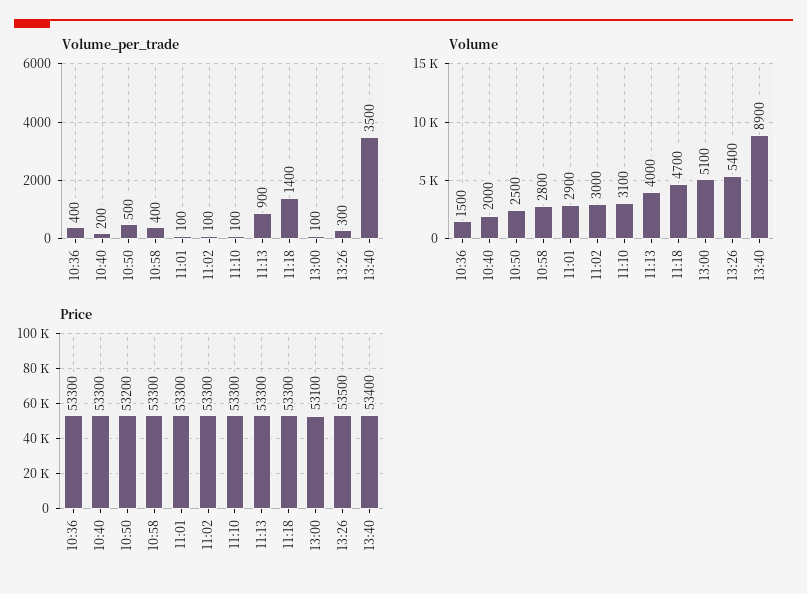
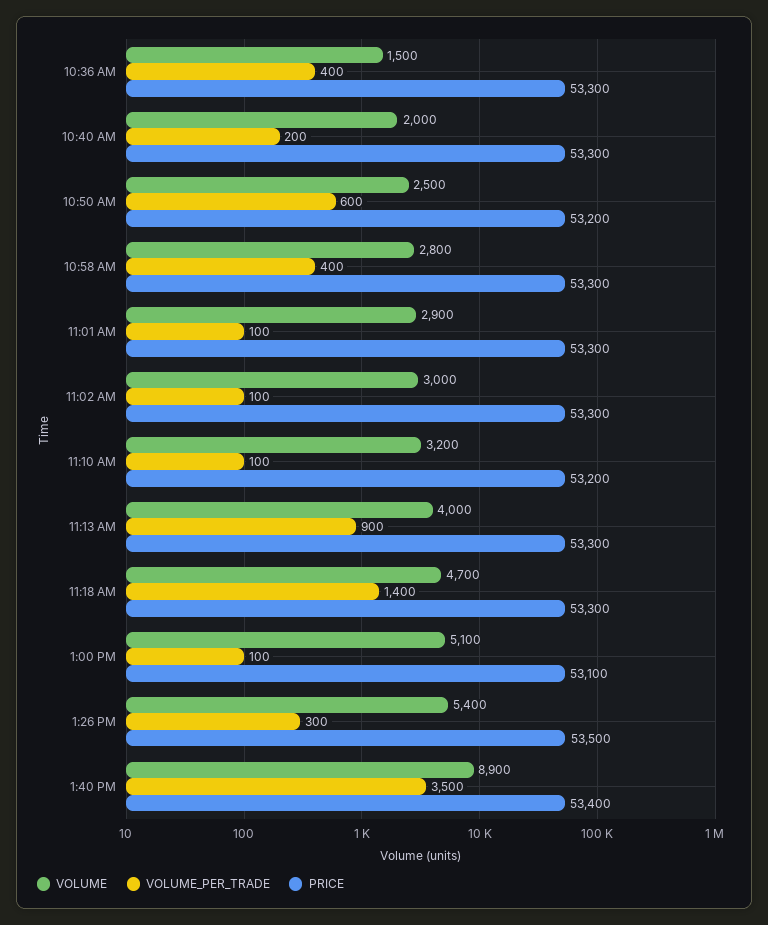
  {
    "Volume_per_trade": {
      "10:36": 400,
      "10:40": 200,
-     "10:50": 500,
+     "10:50": 600,
      "10:58": 400,
      "11:01": 100,
      "11:02": 100,
      "11:10": 100,
      "11:13": 900,
      "11:18": 1400,
      "13:00": 100,
      "13:26": 300,
      "13:40": 3500
    },
    "Volume": {
      "10:36": 1500,
      "10:40": 2000,
      "10:50": 2500,
      "10:58": 2800,
      "11:01": 2900,
      "11:02": 3000,
-     "11:10": 3100,
+     "11:10": 3200,
      "11:13": 4000,
      "11:18": 4700,
      "13:00": 5100,
      "13:26": 5400,
      "13:40": 8900
    },
    "Price": {
      "10:36": 53300,
      "10:40": 53300,
      "10:50": 53200,
      "10:58": 53300,
      "11:01": 53300,
      "11:02": 53300,
-     "11:10": 53300,
+     "11:10": 53200,
      "11:13": 53300,
      "11:18": 53300,
      "13:00": 53100,
      "13:26": 53500,
      "13:40": 53400
    }
  }

